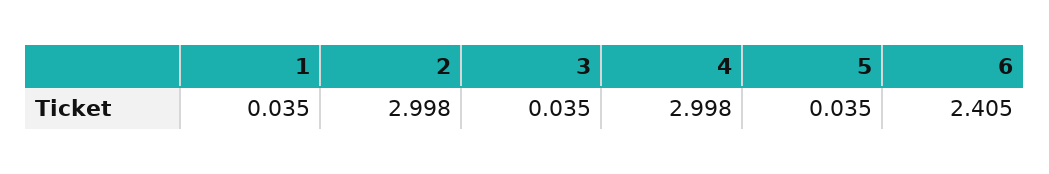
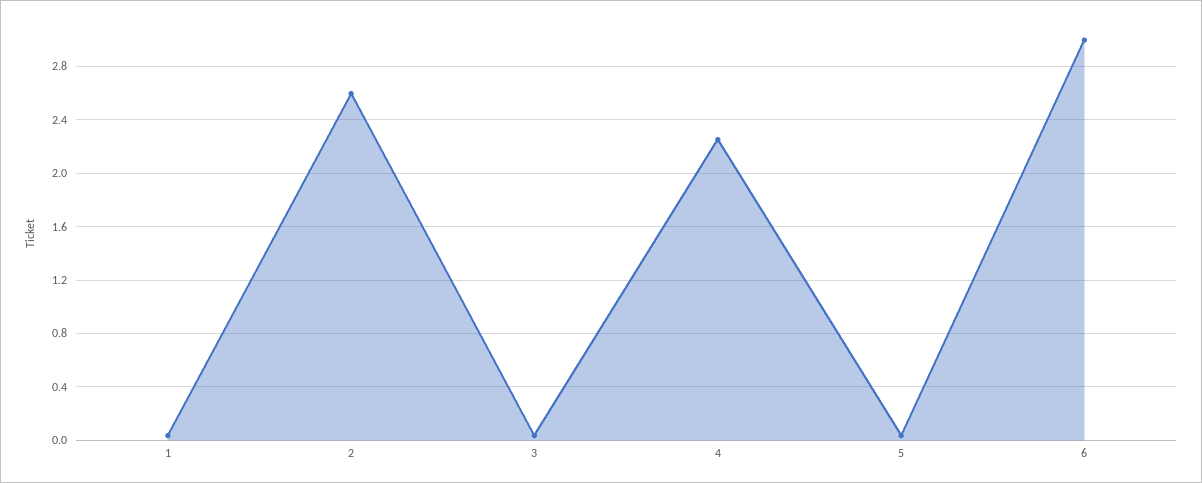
  {
    "1": 0.035,
-   "2": 2.998,
+   "2": 2.6,
    "3": 0.035,
-   "4": 2.998,
+   "4": 2.25,
    "5": 0.035,
-   "6": 2.405
+   "6": 3
  }

